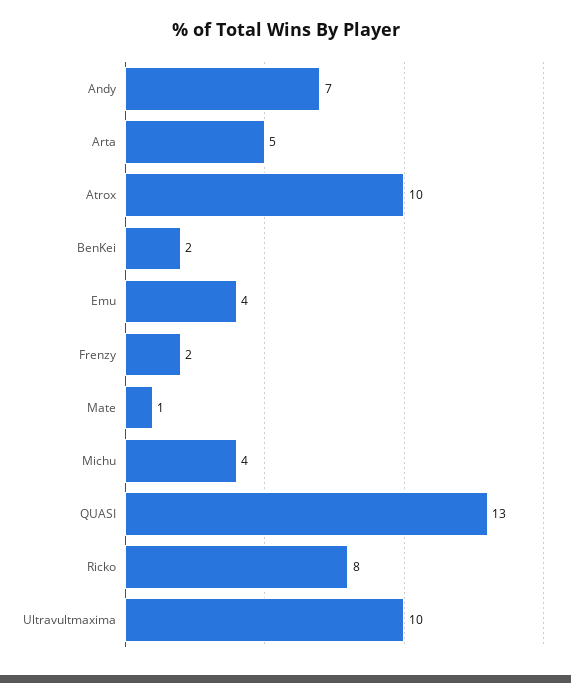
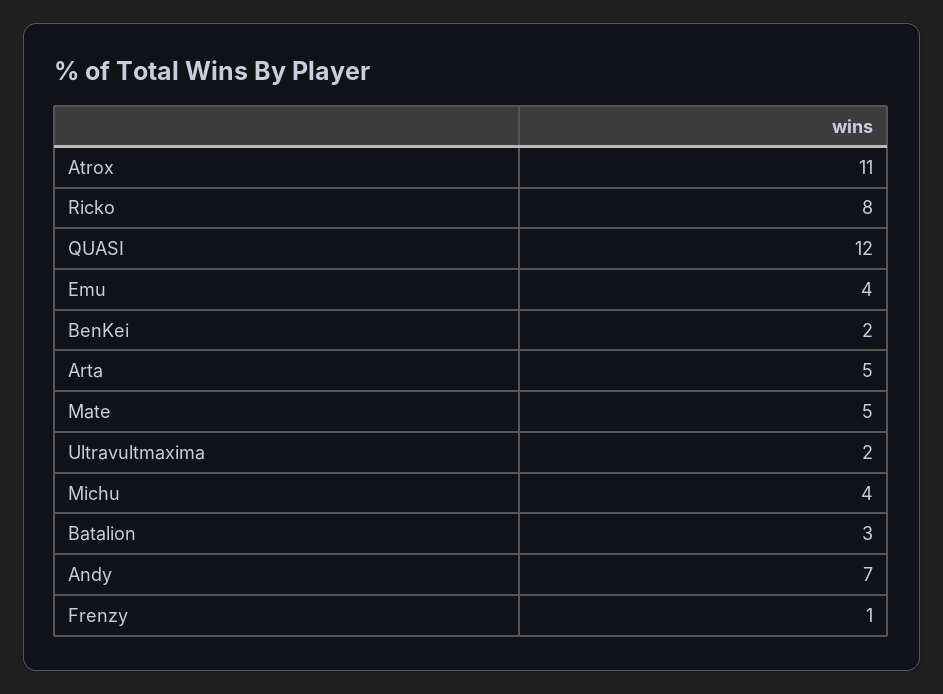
  {
    "Andy": 7,
    "Arta": 5,
-   "Atrox": 10,
+   "Atrox": 11,
    "BenKei": 2,
    "Emu": 4,
-   "Frenzy": 2,
+   "Frenzy": 1,
-   "Mate": 1,
+   "Mate": 5,
    "Michu": 4,
-   "QUASI": 13,
+   "QUASI": 12,
    "Ricko": 8,
-   "Ultravultmaxima": 10
+   "Ultravultmaxima": 2,
+   "Batalion": 3
  }

